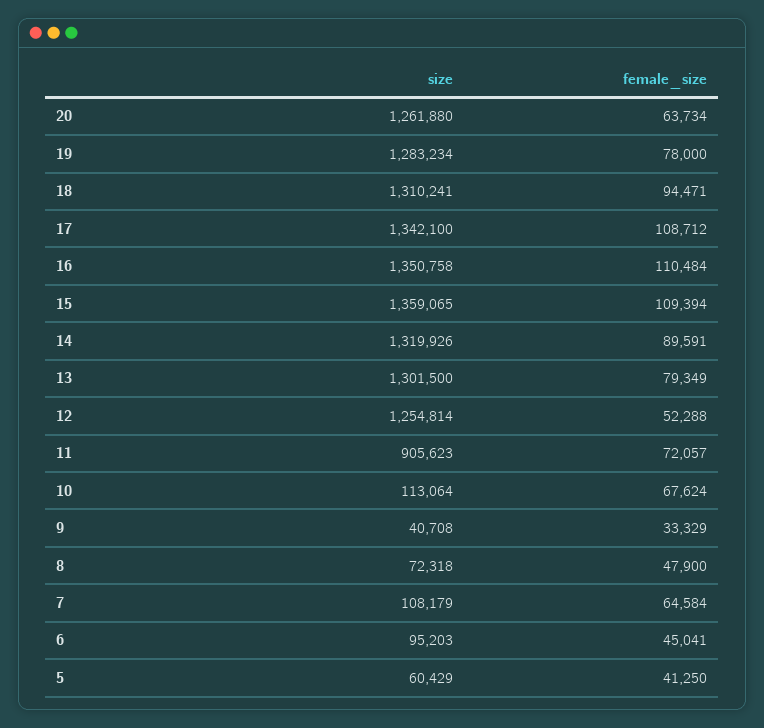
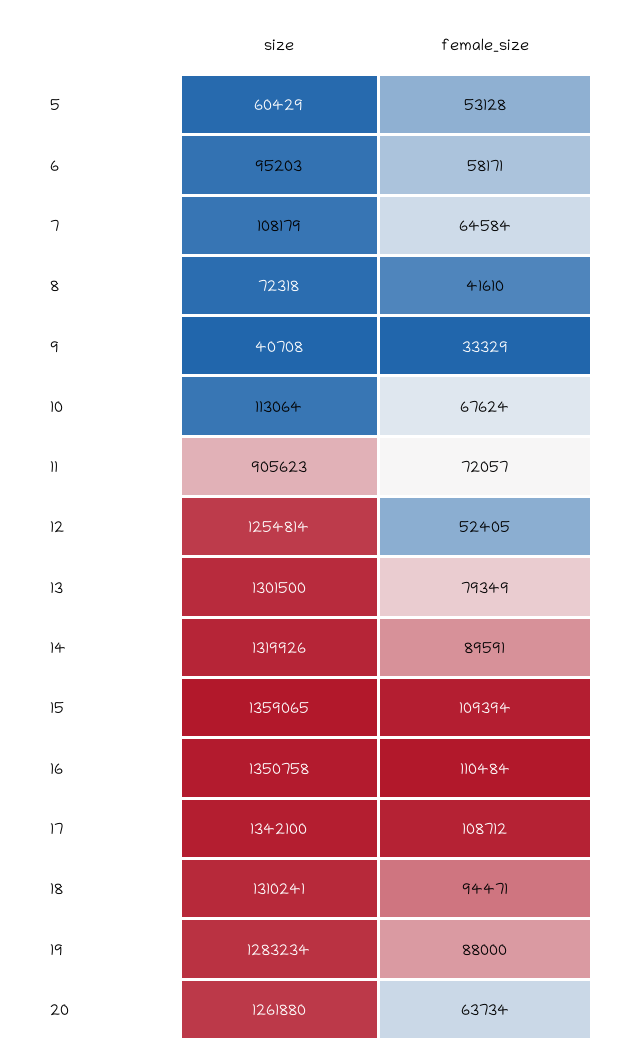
  {
    "size": {
      "20": 1261880,
      "19": 1283234,
      "18": 1310241,
      "17": 1342100,
      "16": 1350758,
      "15": 1359065,
      "14": 1319926,
      "13": 1301500,
      "12": 1254814,
      "11": 905623,
      "10": 113064,
      "9": 40708,
      "8": 72318,
      "7": 108179,
      "6": 95203,
      "5": 60429
    },
    "female_size": {
      "20": 63734,
-     "19": 78000,
+     "19": 88000,
      "18": 94471,
      "17": 108712,
      "16": 110484,
      "15": 109394,
      "14": 89591,
      "13": 79349,
-     "12": 52288,
+     "12": 52405,
      "11": 72057,
      "10": 67624,
      "9": 33329,
-     "8": 47900,
+     "8": 41610,
      "7": 64584,
-     "6": 45041,
+     "6": 58171,
-     "5": 41250
+     "5": 53128
    }
  }

